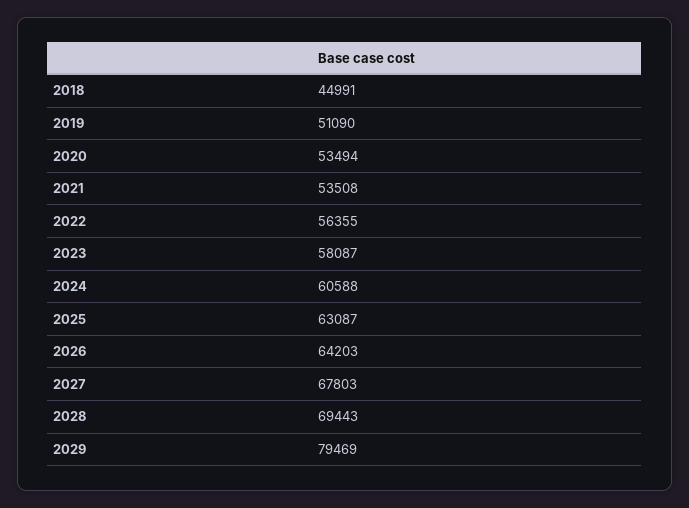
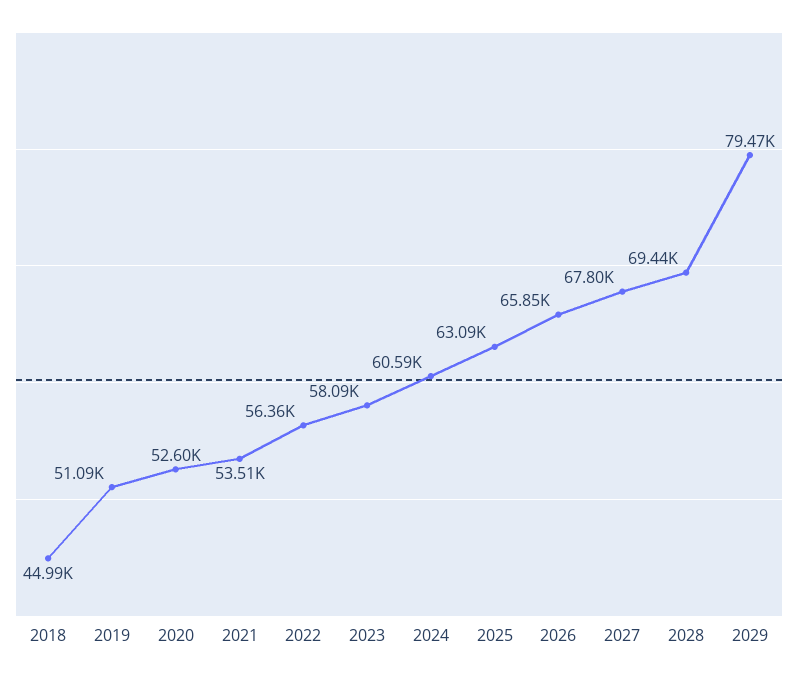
  {
    "2018": 44991,
    "2019": 51090,
-   "2020": 53494,
+   "2020": 52600,
    "2021": 53508,
    "2022": 56355,
    "2023": 58087,
    "2024": 60588,
    "2025": 63087,
-   "2026": 64203,
+   "2026": 65850,
    "2027": 67803,
    "2028": 69443,
    "2029": 79469
  }

